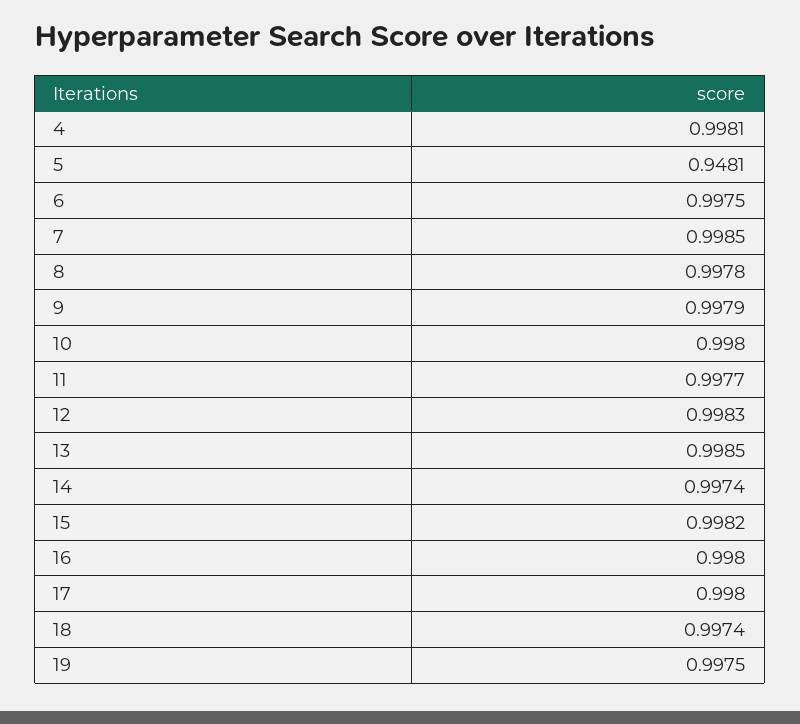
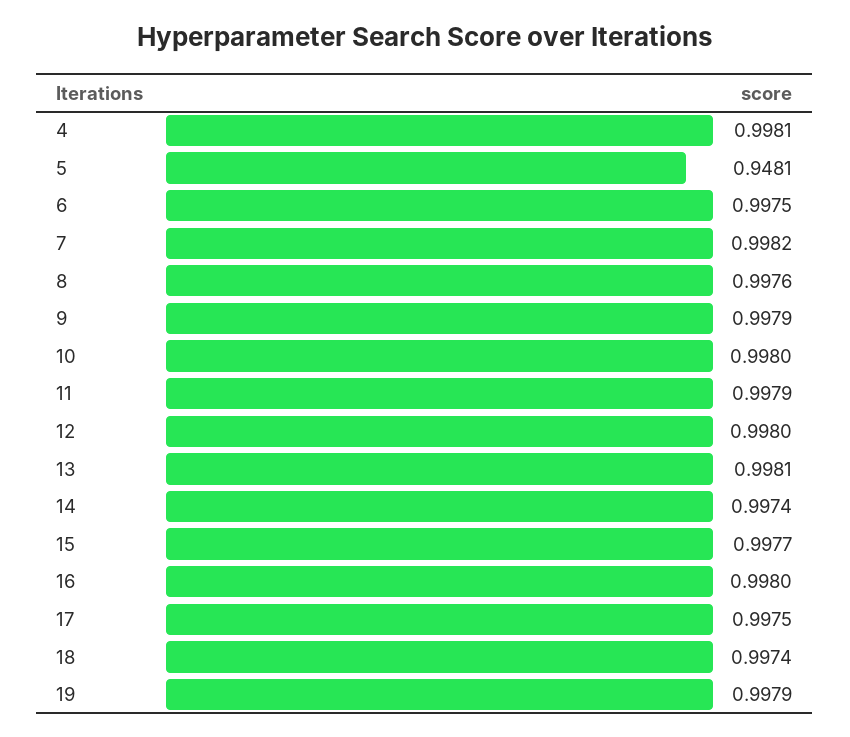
  {
    "4": 0.9981,
    "5": 0.9481,
    "6": 0.9975,
-   "7": 0.9985,
+   "7": 0.9982,
-   "8": 0.9978,
+   "8": 0.9976,
    "9": 0.9979,
    "10": 0.998,
-   "11": 0.9977,
+   "11": 0.9979,
-   "12": 0.9983,
+   "12": 0.998,
-   "13": 0.9985,
+   "13": 0.9981,
    "14": 0.9974,
-   "15": 0.9982,
+   "15": 0.9977,
    "16": 0.998,
-   "17": 0.998,
+   "17": 0.9975,
    "18": 0.9974,
-   "19": 0.9975
+   "19": 0.9979
  }

